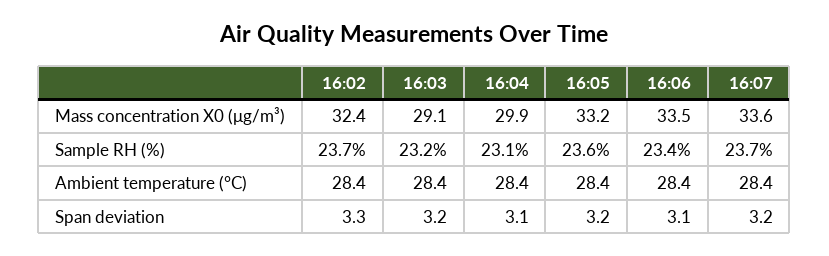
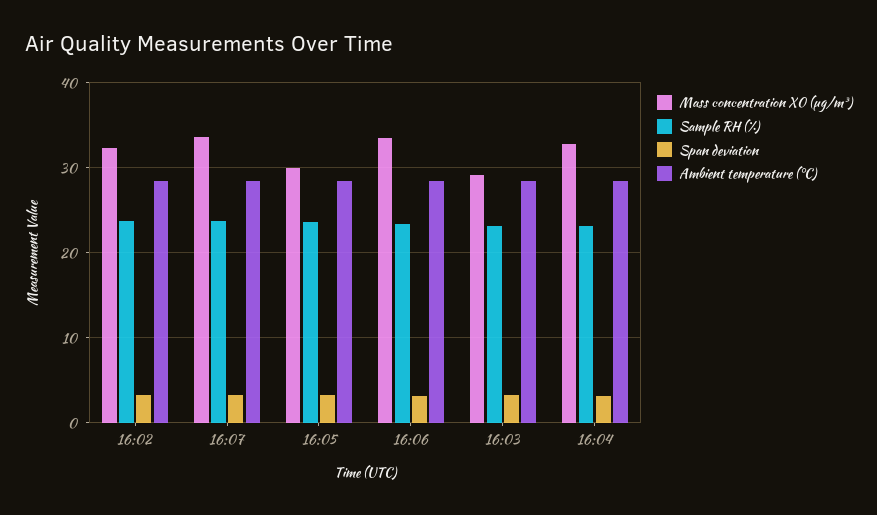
  {
    "Mass concentration X0 (μg/m³)": {
      "16:02": 32.4,
      "16:03": 29.1,
-     "16:04": 29.9,
+     "16:04": 33,
-     "16:05": 33.2,
+     "16:05": 30,
      "16:06": 33.5,
      "16:07": 33.6
    },
    "Sample RH (%)": {
      "16:02": 23.7,
      "16:03": 23.2,
      "16:04": 23.1,
      "16:05": 23.6,
      "16:06": 23.4,
      "16:07": 23.7
    },
    "Ambient temperature (°C)": {
      "16:02": 28.4,
      "16:03": 28.4,
      "16:04": 28.4,
      "16:05": 28.4,
      "16:06": 28.4,
      "16:07": 28.4
    },
    "Span deviation": {
      "16:02": 3.3,
      "16:03": 3.2,
      "16:04": 3.1,
      "16:05": 3.2,
      "16:06": 3.1,
      "16:07": 3.2
    }
  }

